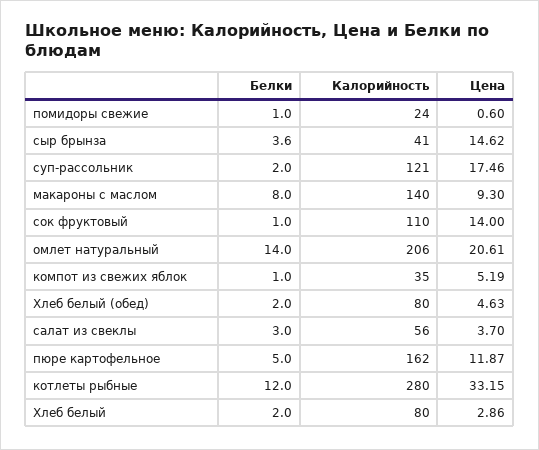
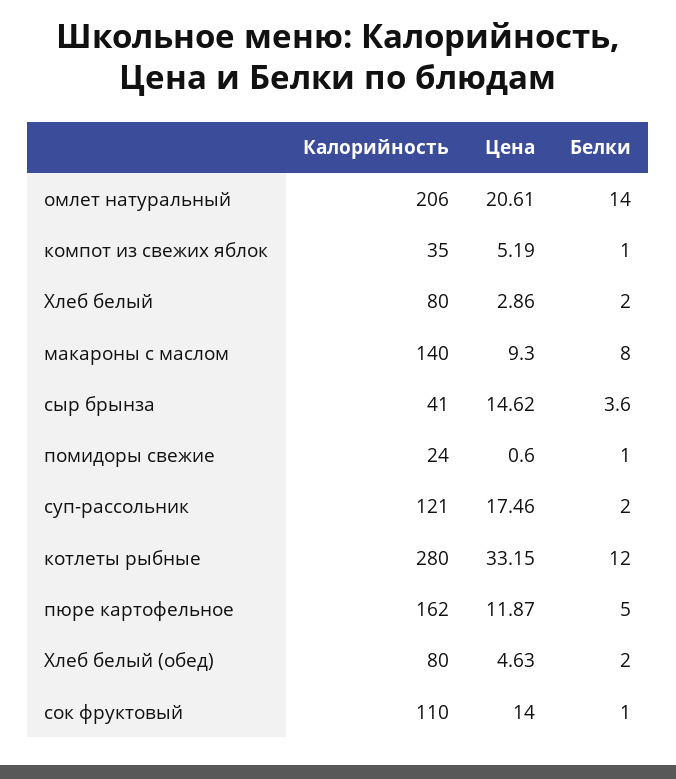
  {
    "Белки": {
      "помидоры свежие": 1,
      "сыр брынза": 3.6,
      "суп-рассольник": 2,
      "макароны с маслом": 8,
      "сок фруктовый": 1,
      "омлет натуральный": 14,
      "компот из свежих яблок": 1,
      "Хлеб белый (обед)": 2,
-     "салат из свеклы": 3,
      "пюре картофельное": 5,
      "котлеты рыбные": 12,
      "Хлеб белый": 2
    },
    "Калорийность": {
      "помидоры свежие": 24,
      "сыр брынза": 41,
      "суп-рассольник": 121,
      "макароны с маслом": 140,
      "сок фруктовый": 110,
      "омлет натуральный": 206,
      "компот из свежих яблок": 35,
      "Хлеб белый (обед)": 80,
-     "салат из свеклы": 56,
      "пюре картофельное": 162,
      "котлеты рыбные": 280,
      "Хлеб белый": 80
    },
    "Цена": {
      "помидоры свежие": 0.6,
      "сыр брынза": 14.62,
      "суп-рассольник": 17.46,
      "макароны с маслом": 9.3,
      "сок фруктовый": 14,
      "омлет натуральный": 20.61,
      "компот из свежих яблок": 5.19,
      "Хлеб белый (обед)": 4.63,
-     "салат из свеклы": 3.7,
      "пюре картофельное": 11.87,
      "котлеты рыбные": 33.15,
      "Хлеб белый": 2.86
    }
  }

